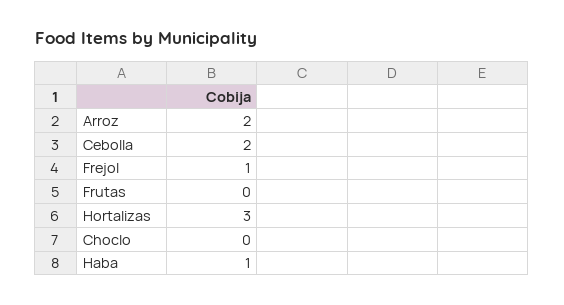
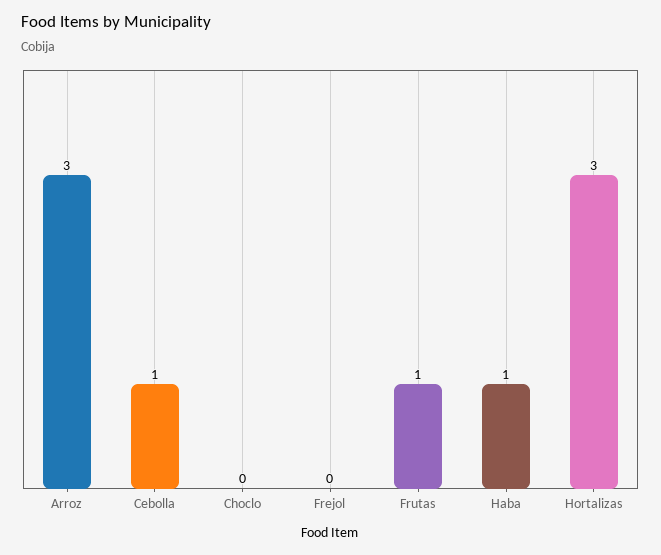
  {
-   "Arroz": 2,
+   "Arroz": 3,
-   "Cebolla": 2,
+   "Cebolla": 1,
-   "Frejol": 1,
+   "Frejol": 0,
-   "Frutas": 0,
+   "Frutas": 1,
    "Hortalizas": 3,
    "Choclo": 0,
    "Haba": 1
  }

